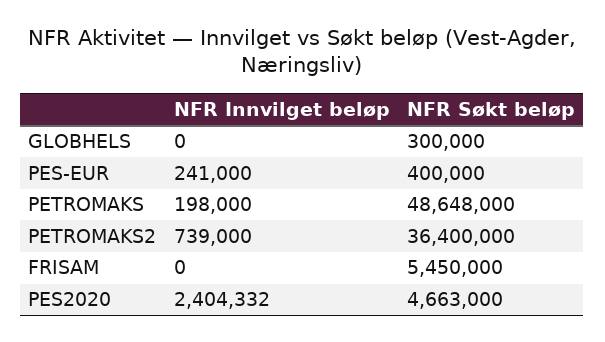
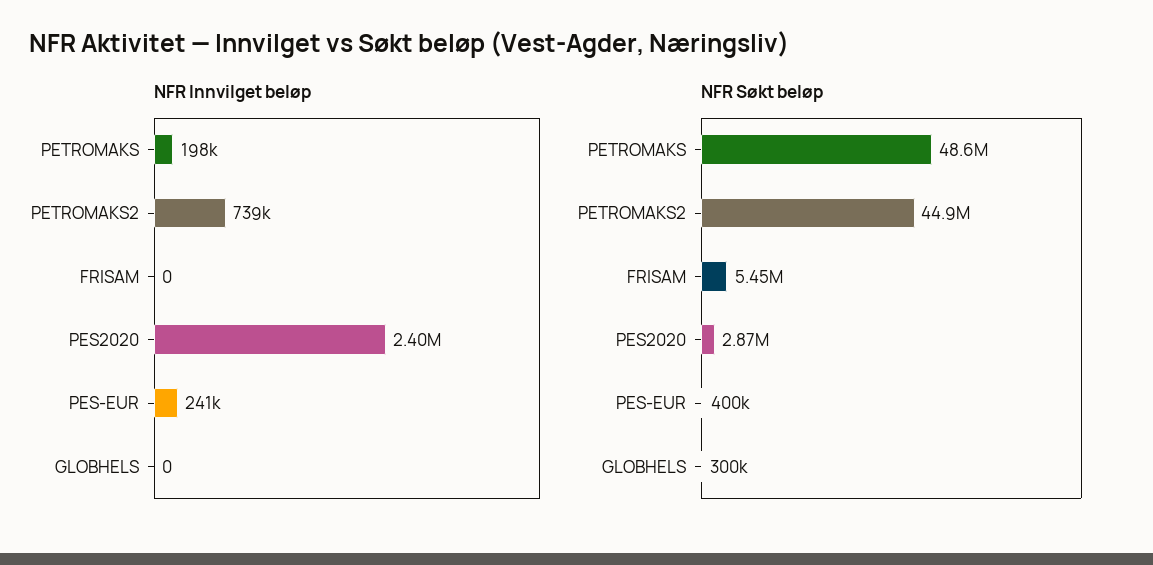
  {
    "NFR Innvilget beløp": {
      "GLOBHELS": 0,
      "PES-EUR": 241000,
      "PETROMAKS": 198000,
      "PETROMAKS2": 739000,
      "FRISAM": 0,
      "PES2020": 2404332
    },
    "NFR Søkt beløp": {
      "GLOBHELS": 300000,
      "PES-EUR": 400000,
      "PETROMAKS": 48648000,
-     "PETROMAKS2": 36400000,
+     "PETROMAKS2": 44900000,
      "FRISAM": 5450000,
-     "PES2020": 4663000
+     "PES2020": 2870000
    }
  }

